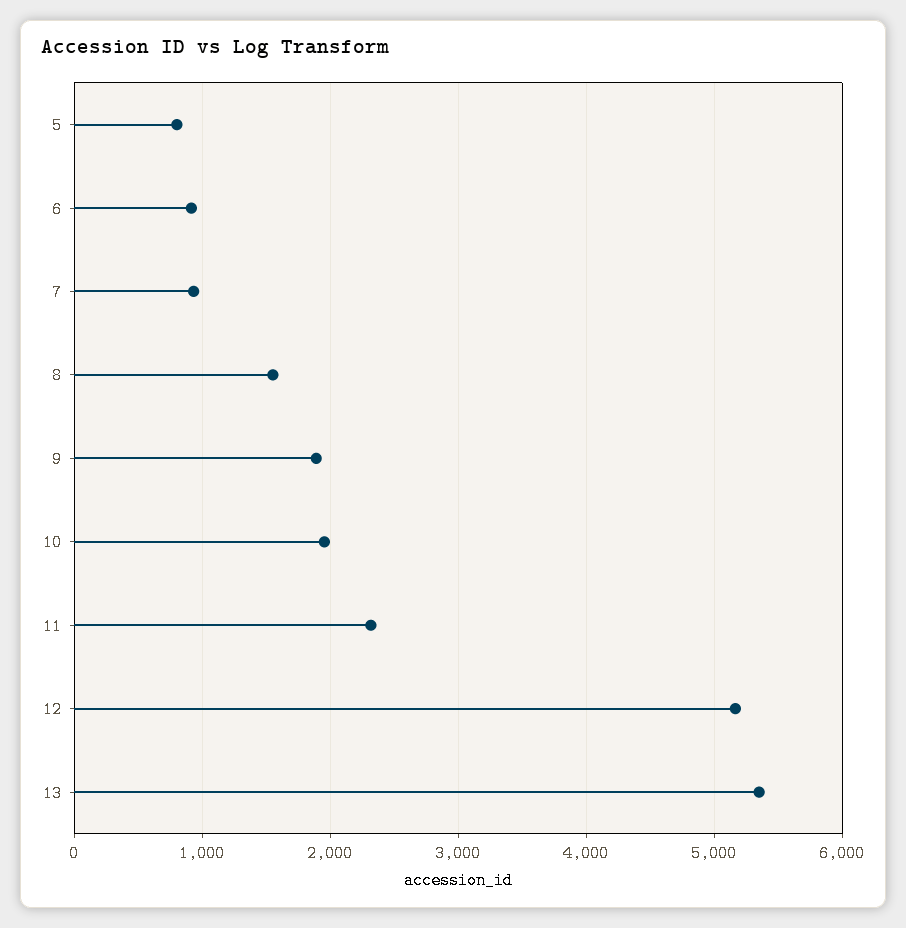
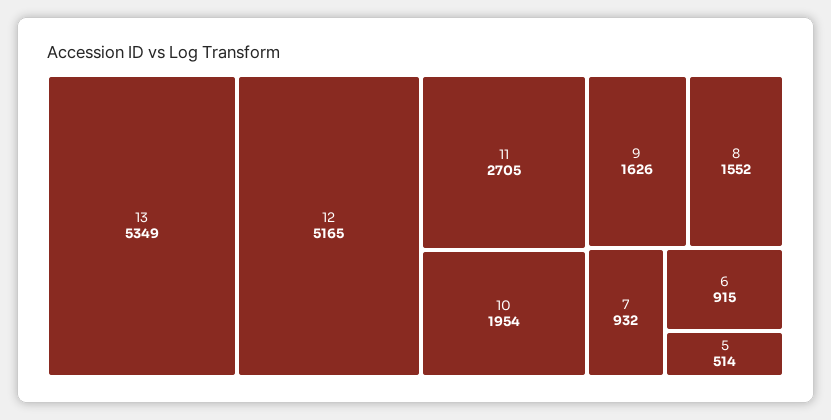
  {
-   "5": 800,
+   "5": 514,
    "6": 915,
    "7": 932,
    "8": 1552,
-   "9": 1900,
+   "9": 1626,
    "10": 1954,
-   "11": 2300,
+   "11": 2705,
    "12": 5165,
    "13": 5349
  }

